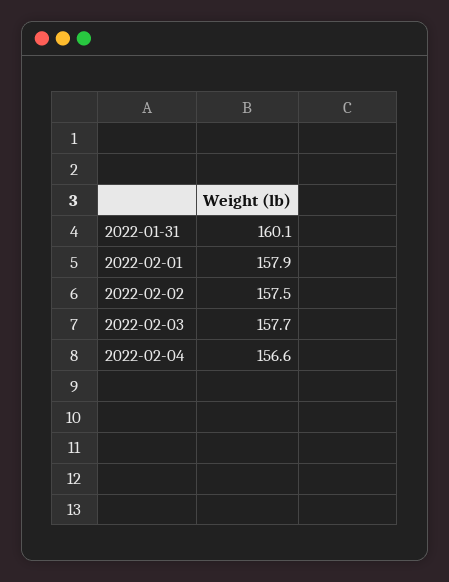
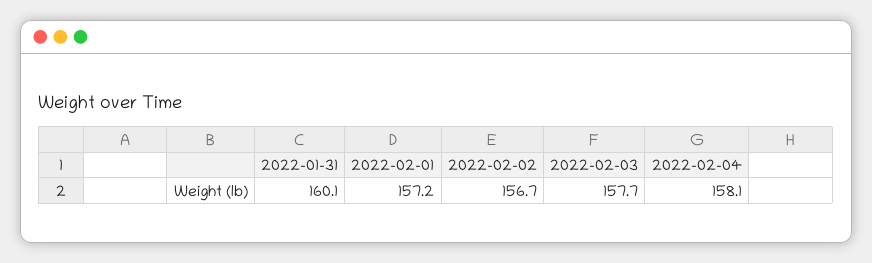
  {
    "2022-01-31": 160.1,
-   "2022-02-01": 157.9,
+   "2022-02-01": 157.2,
-   "2022-02-02": 157.5,
+   "2022-02-02": 156.7,
    "2022-02-03": 157.7,
-   "2022-02-04": 156.6
+   "2022-02-04": 158.1
  }

